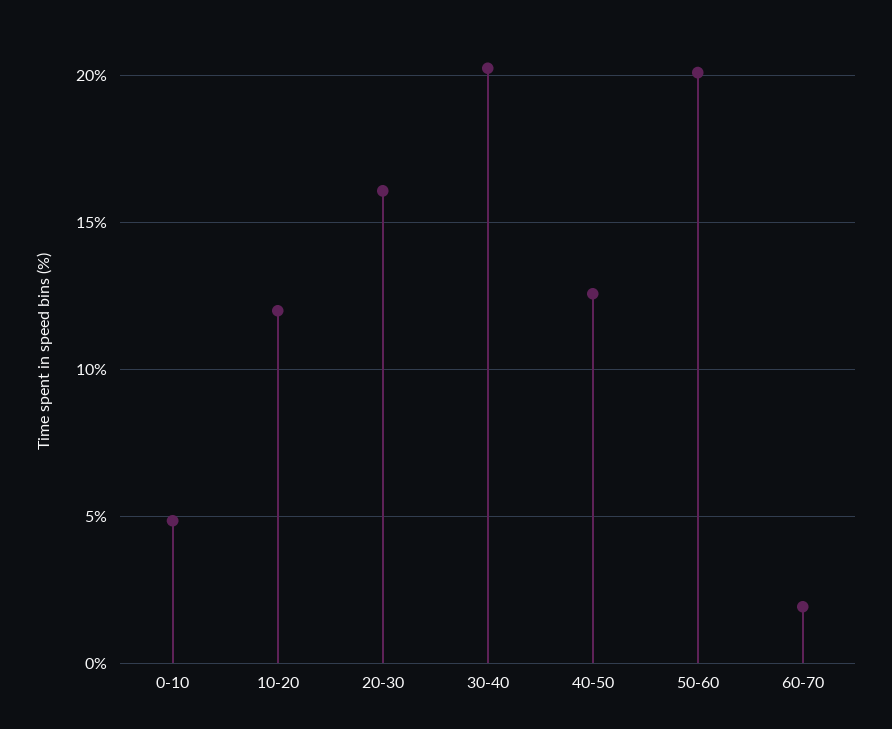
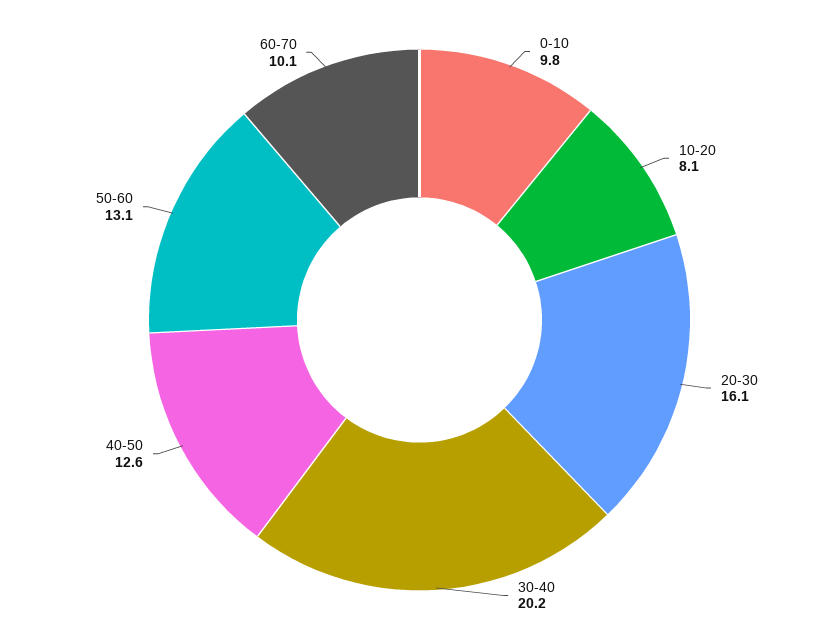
  {
-   "0-10": 5,
+   "0-10": 9.8,
-   "10-20": 12,
+   "10-20": 8.1,
    "20-30": 16.1,
    "30-40": 20.2,
    "40-50": 12.6,
-   "50-60": 20,
+   "50-60": 13.1,
-   "60-70": 2
+   "60-70": 10.1
  }

